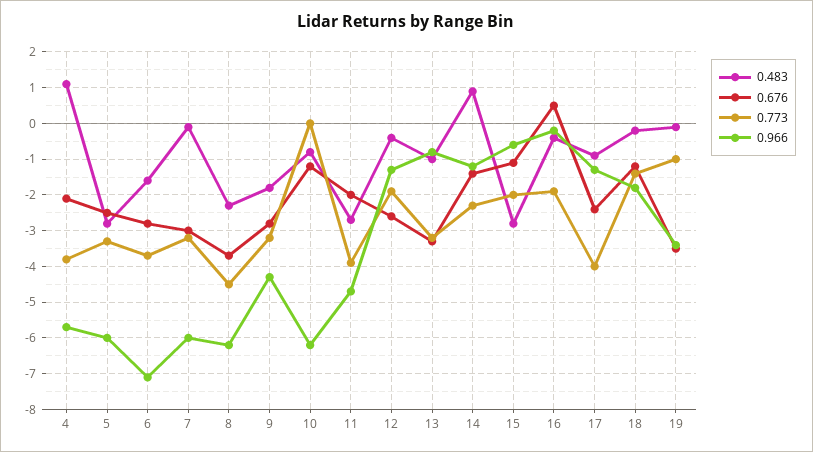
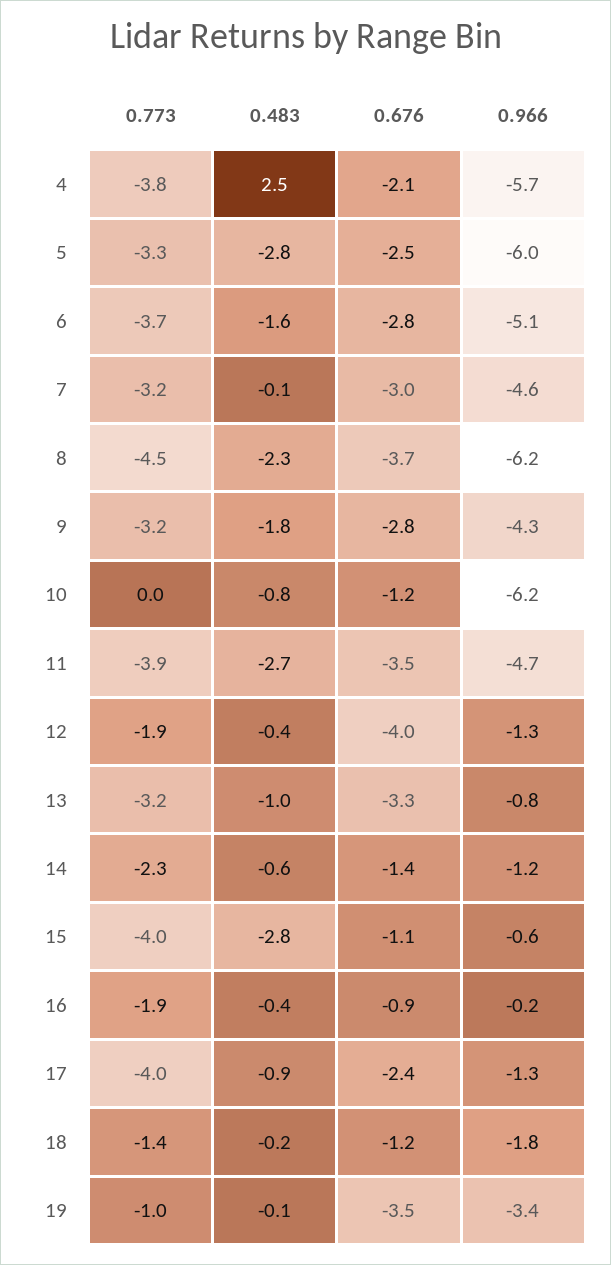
  {
    "0.483": {
-     "4": 1,
+     "4": 2.5,
      "5": -2.8,
      "6": -1.6,
      "7": -0.1,
      "8": -2.3,
      "9": -1.8,
      "10": -0.8,
      "11": -2.7,
      "12": -0.4,
      "13": -1,
-     "14": 1,
+     "14": -0.6,
      "15": -2.8,
      "16": -0.4,
      "17": -0.9,
      "18": -0.2,
      "19": -0.1
    },
    "0.676": {
      "4": -2.1,
      "5": -2.5,
      "6": -2.8,
      "7": -3,
      "8": -3.7,
      "9": -2.8,
      "10": -1.2,
-     "11": -2,
+     "11": -3.5,
-     "12": -2.5,
+     "12": -4,
      "13": -3.3,
      "14": -1.4,
      "15": -1.1,
-     "16": 0.5,
+     "16": -0.9,
      "17": -2.4,
      "18": -1.2,
      "19": -3.5
    },
    "0.773": {
      "4": -3.8,
      "5": -3.3,
      "6": -3.7,
      "7": -3.2,
      "8": -4.5,
      "9": -3.2,
      "10": 0,
      "11": -3.9,
      "12": -1.9,
      "13": -3.2,
      "14": -2.3,
-     "15": -2,
+     "15": -4,
      "16": -1.9,
      "17": -4,
      "18": -1.4,
      "19": -1
    },
    "0.966": {
      "4": -5.7,
      "5": -6,
-     "6": -7,
+     "6": -5.1,
-     "7": -6,
+     "7": -4.6,
      "8": -6.2,
      "9": -4.3,
      "10": -6.2,
      "11": -4.7,
      "12": -1.3,
      "13": -0.8,
      "14": -1.2,
      "15": -0.6,
      "16": -0.2,
      "17": -1.3,
      "18": -1.8,
      "19": -3.4
    }
  }

